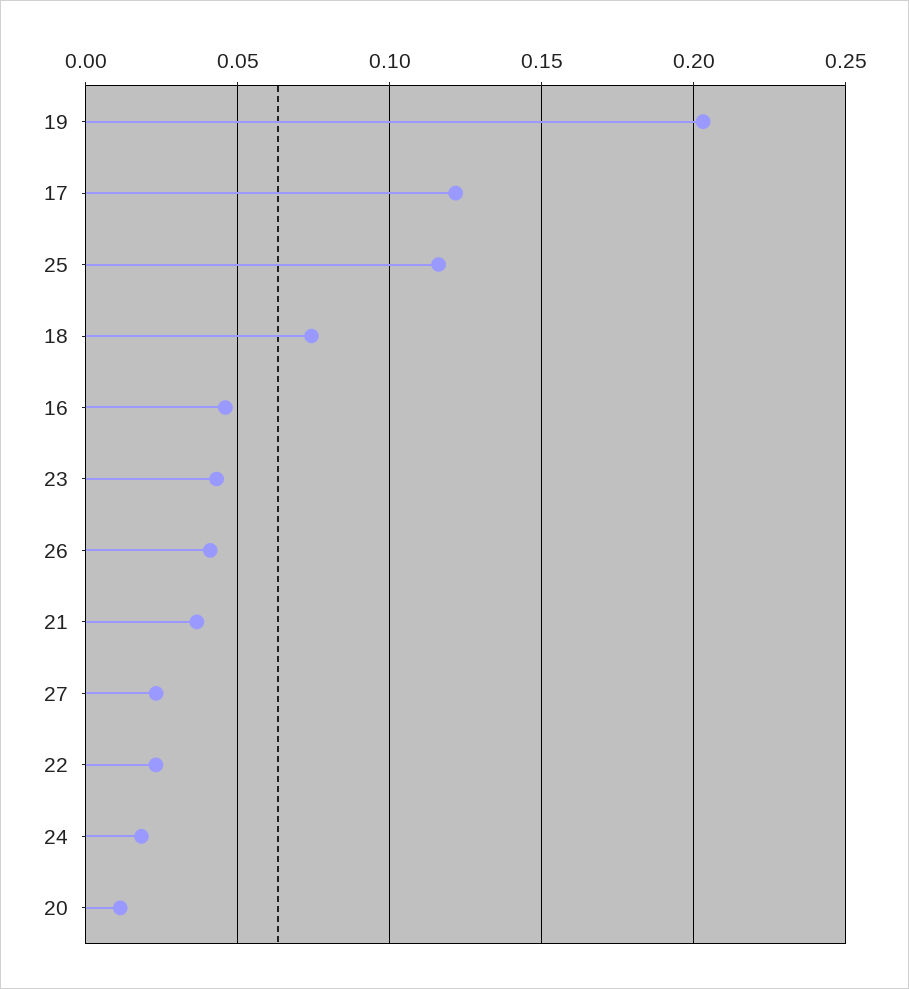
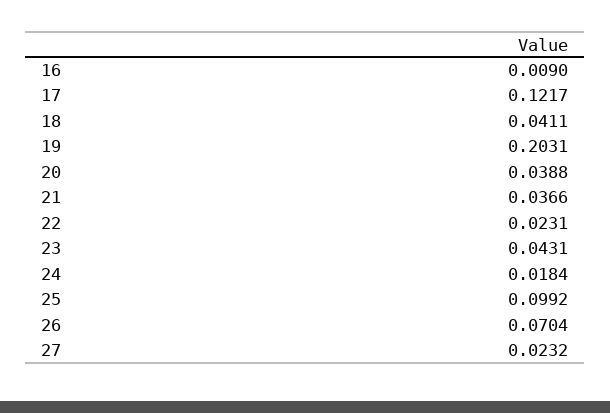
  {
    "19": 0.2031,
    "17": 0.1217,
-   "25": 0.115,
+   "25": 0.0992,
-   "18": 0.075,
+   "18": 0.0411,
-   "16": 0.045,
+   "16": 0.009,
    "23": 0.0431,
-   "26": 0.04,
+   "26": 0.0704,
    "21": 0.0366,
    "27": 0.0232,
    "22": 0.0231,
    "24": 0.0184,
-   "20": 0.01
+   "20": 0.0388
  }

